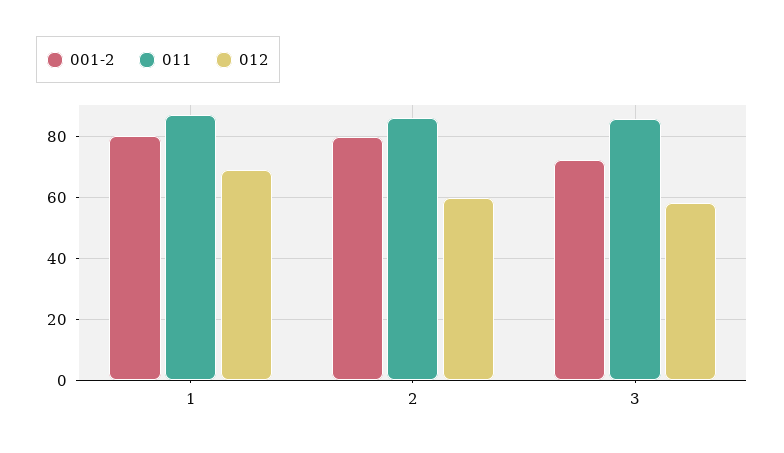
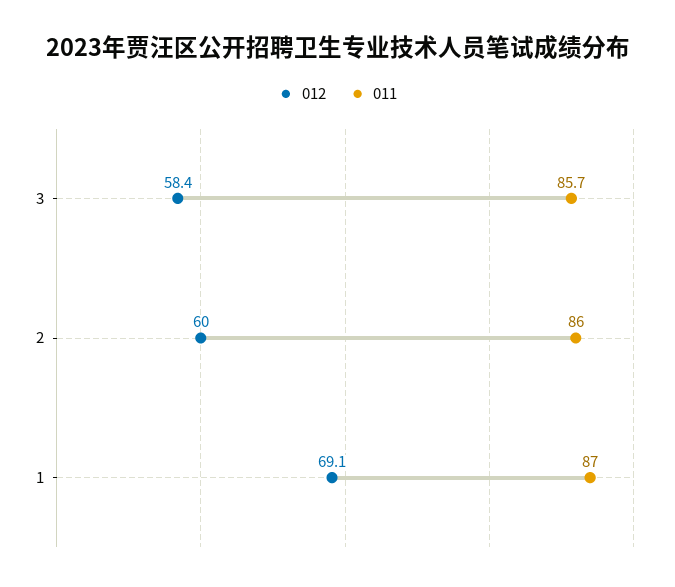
  {
-   "001-2": {
-     "1": 80,
-     "2": 80,
-     "3": 72
-   },
    "011": {
      "1": 87,
      "2": 86,
      "3": 85.7
    },
    "012": {
      "1": 69.1,
      "2": 60,
      "3": 58.4
    }
  }

